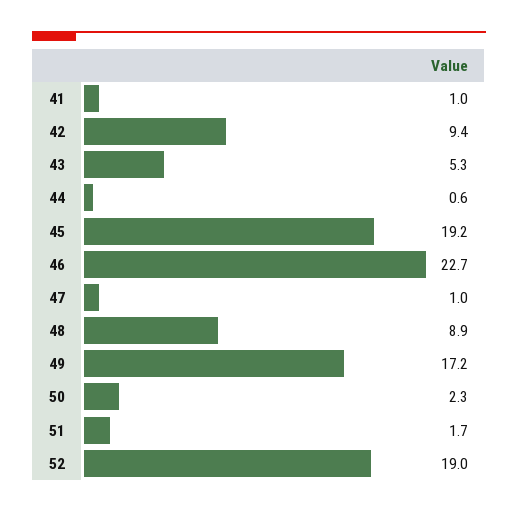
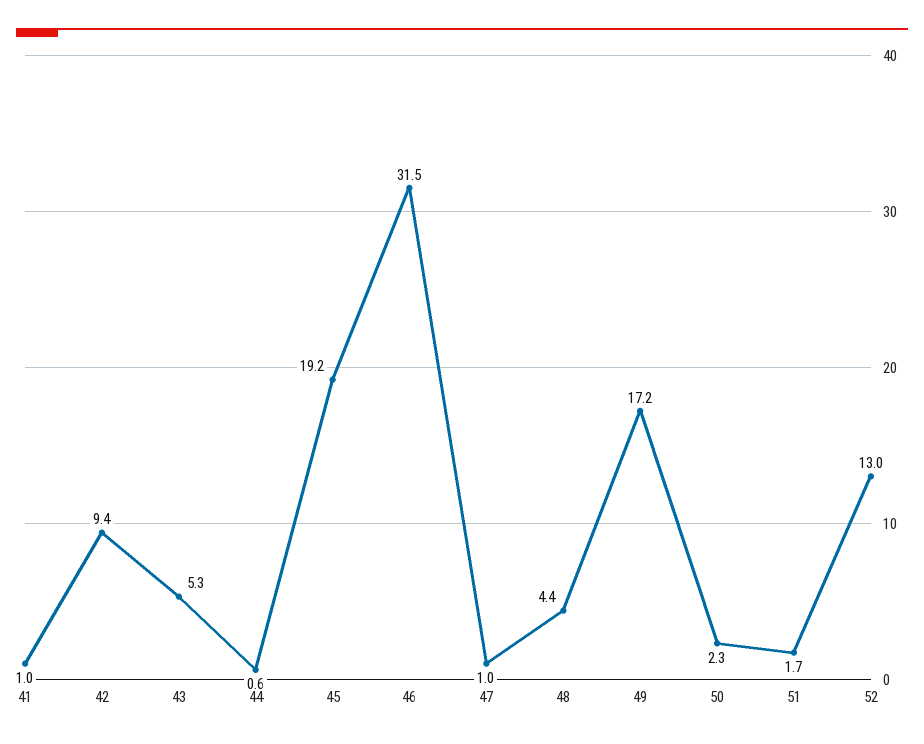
  {
    "41": 1,
    "42": 9.4,
    "43": 5.3,
    "44": 0.6,
    "45": 19.2,
-   "46": 22.7,
+   "46": 31.5,
    "47": 1,
-   "48": 8.9,
+   "48": 4.4,
    "49": 17.2,
    "50": 2.3,
    "51": 1.7,
-   "52": 19
+   "52": 13
  }

